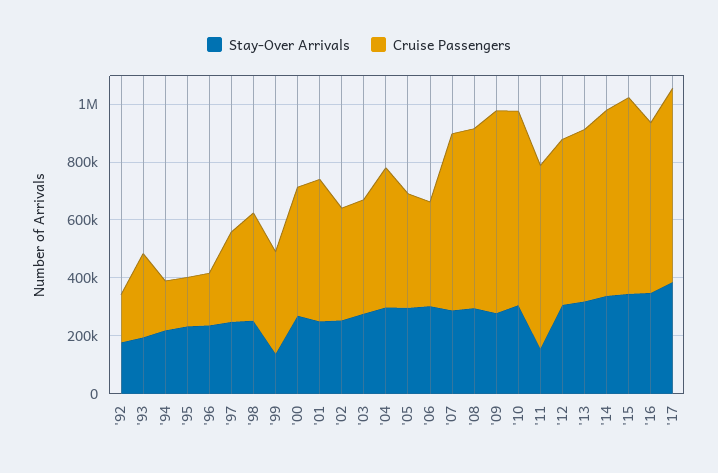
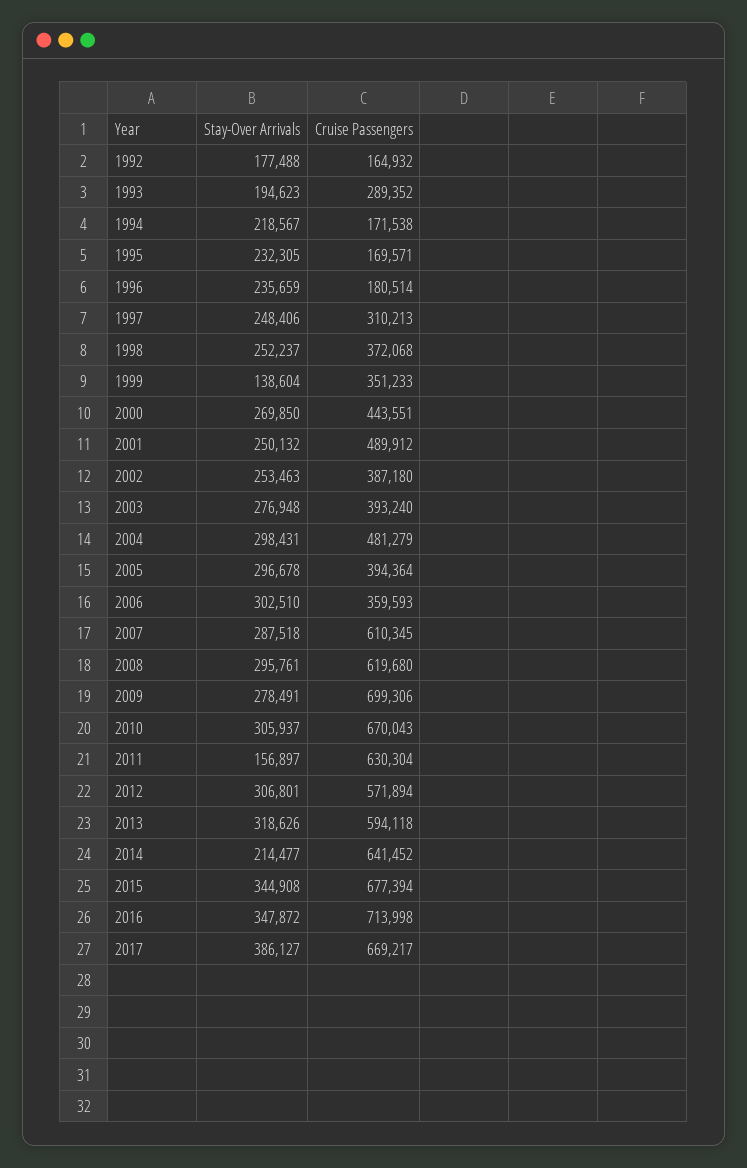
  {
    "Stay-Over Arrivals": {
      "'92": 177488,
      "'93": 194623,
      "'94": 218567,
      "'95": 232305,
      "'96": 235659,
      "'97": 248406,
      "'98": 252237,
      "'99": 138604,
      "'00": 269850,
      "'01": 250132,
      "'02": 253463,
      "'03": 276948,
      "'04": 298431,
      "'05": 296678,
      "'06": 302510,
      "'07": 287518,
      "'08": 295761,
      "'09": 278491,
      "'10": 305937,
      "'11": 156897,
      "'12": 306801,
      "'13": 318626,
-     "'14": 350000,
+     "'14": 214477,
      "'15": 344908,
      "'16": 347872,
      "'17": 386127
    },
    "Cruise Passengers": {
      "'92": 164932,
      "'93": 289352,
      "'94": 171538,
      "'95": 169571,
      "'96": 180514,
      "'97": 310213,
      "'98": 372068,
      "'99": 351233,
      "'00": 443551,
      "'01": 489912,
      "'02": 387180,
      "'03": 393240,
      "'04": 481279,
      "'05": 394364,
      "'06": 359593,
      "'07": 610345,
      "'08": 619680,
      "'09": 699306,
      "'10": 670043,
      "'11": 630304,
      "'12": 571894,
      "'13": 594118,
      "'14": 641452,
      "'15": 677394,
-     "'16": 600000,
+     "'16": 713998,
      "'17": 669217
    }
  }

